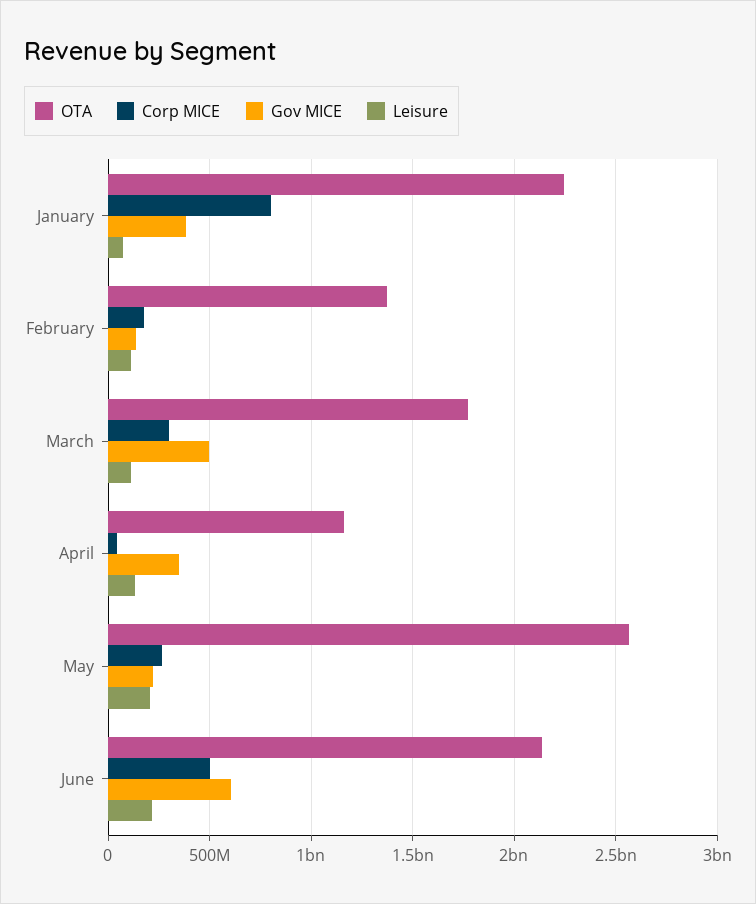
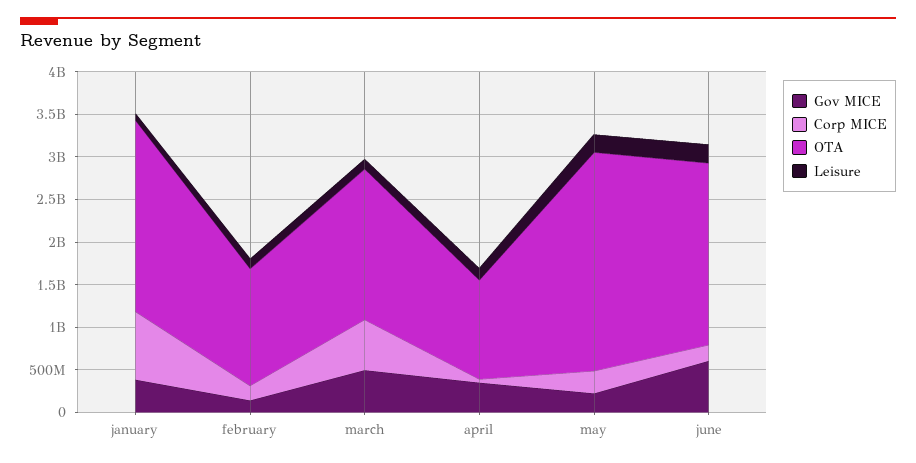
  {
    "OTA": {
      "January": 2250000000,
      "February": 1350000000,
      "March": 1750000000,
      "April": 1150000000,
      "May": 2550000000,
      "June": 2150000000
    },
    "Corp MICE": {
      "January": 800000000,
      "February": 150000000,
-     "March": 300000000,
+     "March": 600000000,
      "April": 50000000,
      "May": 250000000,
-     "June": 500000000
+     "June": 200000000
    },
    "Gov MICE": {
      "January": 400000000,
      "February": 150000000,
      "March": 500000000,
      "April": 350000000,
      "May": 200000000,
      "June": 600000000
    },
    "Leisure": {
      "January": 50000000,
      "February": 100000000,
      "March": 100000000,
      "April": 150000000,
      "May": 200000000,
      "June": 200000000
    }
  }

